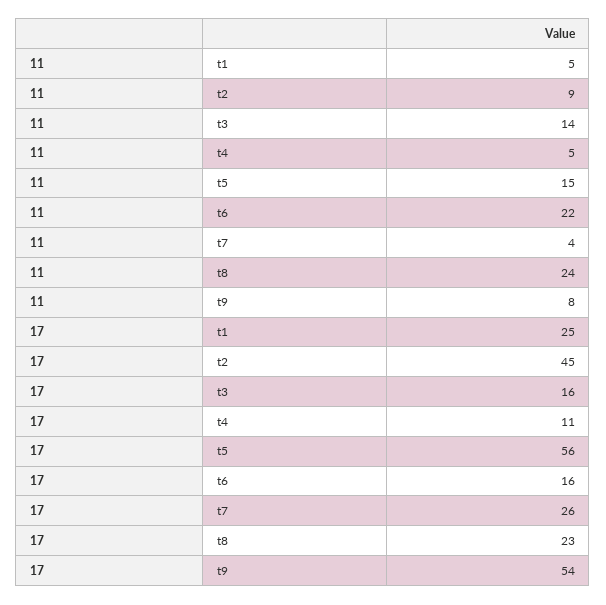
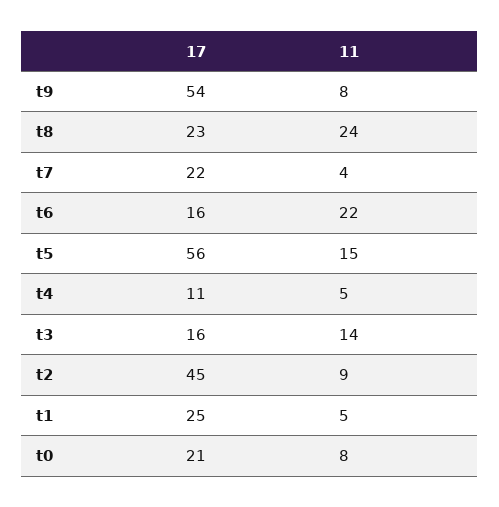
  {
    "11": {
      "t1": 5,
      "t2": 9,
      "t3": 14,
      "t4": 5,
      "t5": 15,
      "t6": 22,
      "t7": 4,
      "t8": 24,
-     "t9": 8
+     "t9": 8,
+     "t0": 8
    },
    "17": {
      "t1": 25,
      "t2": 45,
      "t3": 16,
      "t4": 11,
      "t5": 56,
      "t6": 16,
-     "t7": 26,
+     "t7": 22,
      "t8": 23,
-     "t9": 54
+     "t9": 54,
+     "t0": 21
    }
  }

